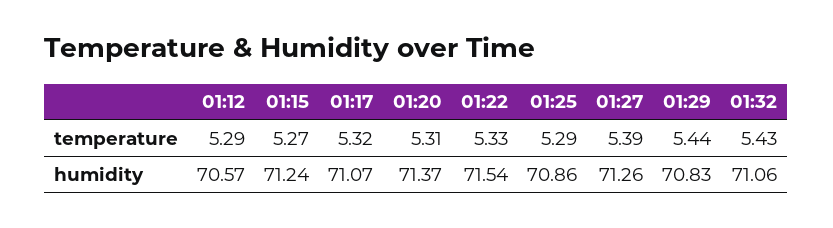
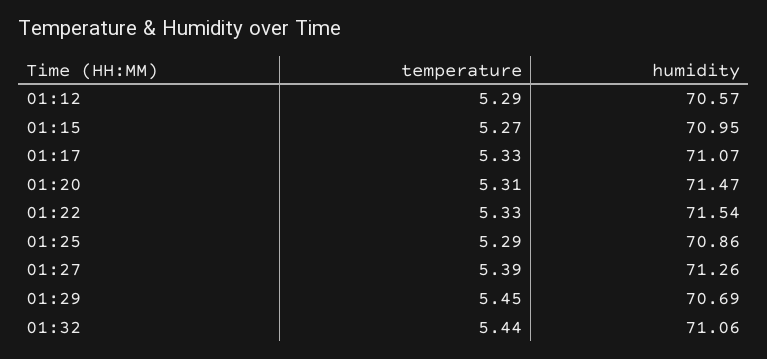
  {
    "01:12": {
      "temperature": 5.29,
      "humidity": 70.57
    },
    "01:15": {
      "temperature": 5.27,
-     "humidity": 71.24
+     "humidity": 70.95
    },
    "01:17": {
-     "temperature": 5.32,
+     "temperature": 5.33,
      "humidity": 71.07
    },
    "01:20": {
      "temperature": 5.31,
-     "humidity": 71.37
+     "humidity": 71.47
    },
    "01:22": {
      "temperature": 5.33,
      "humidity": 71.54
    },
    "01:25": {
      "temperature": 5.29,
      "humidity": 70.86
    },
    "01:27": {
      "temperature": 5.39,
      "humidity": 71.26
    },
    "01:29": {
-     "temperature": 5.44,
+     "temperature": 5.45,
-     "humidity": 70.83
+     "humidity": 70.69
    },
    "01:32": {
-     "temperature": 5.43,
+     "temperature": 5.44,
      "humidity": 71.06
    }
  }

